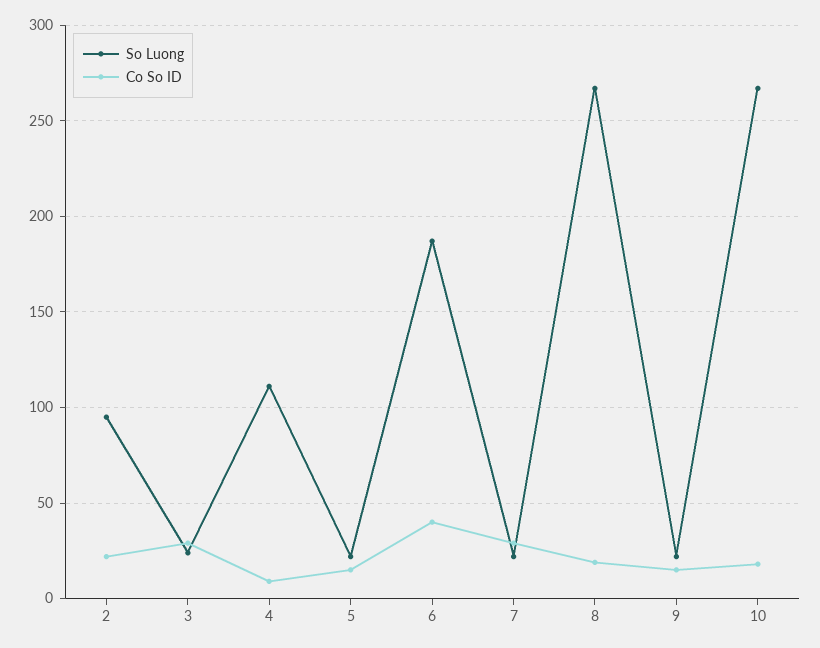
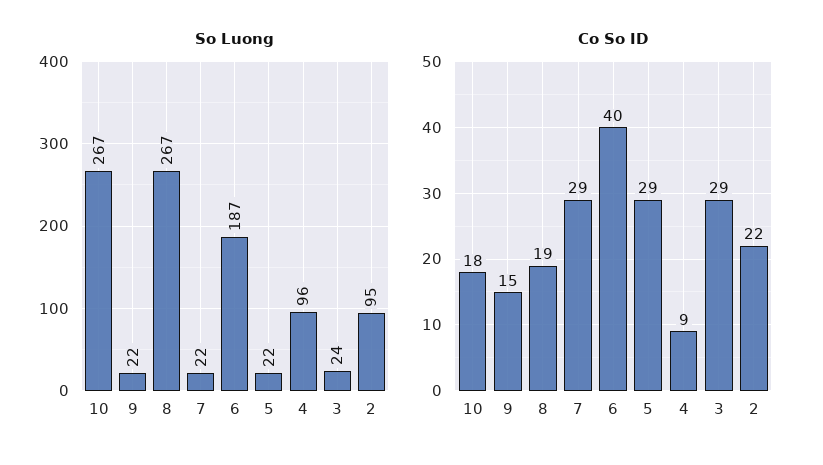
  {
    "So Luong": {
      "2": 95,
      "3": 24,
-     "4": 110,
+     "4": 96,
      "5": 22,
      "6": 187,
      "7": 22,
      "8": 267,
      "9": 22,
      "10": 267
    },
    "Co So ID": {
      "2": 22,
      "3": 29,
      "4": 9,
-     "5": 15,
+     "5": 29,
      "6": 40,
      "7": 29,
      "8": 19,
      "9": 15,
      "10": 18
    }
  }

